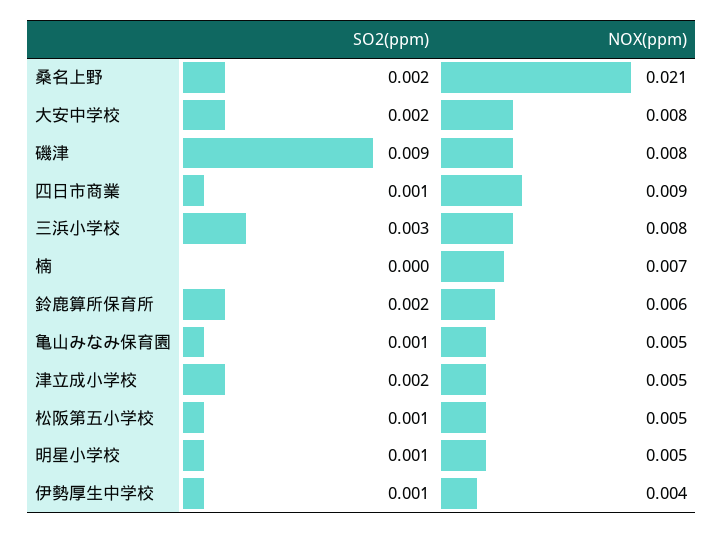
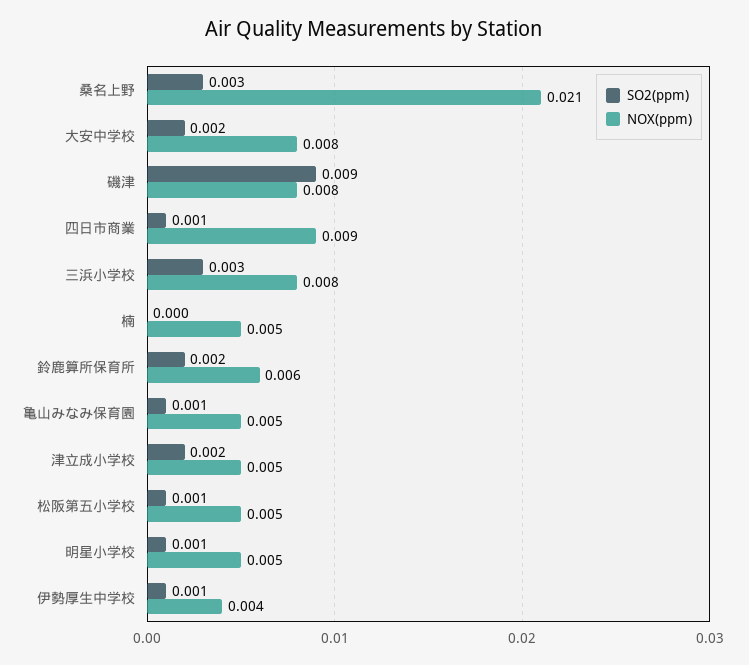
  {
    "SO2(ppm)": {
-     "桑名上野": 0.002,
+     "桑名上野": 0.003,
      "大安中学校": 0.002,
      "磯津": 0.009,
      "四日市商業": 0.001,
      "三浜小学校": 0.003,
      "楠": 0,
      "鈴鹿算所保育所": 0.002,
      "亀山みなみ保育園": 0.001,
      "津立成小学校": 0.002,
      "松阪第五小学校": 0.001,
      "明星小学校": 0.001,
      "伊勢厚生中学校": 0.001
    },
    "NOX(ppm)": {
      "桑名上野": 0.021,
      "大安中学校": 0.008,
      "磯津": 0.008,
      "四日市商業": 0.009,
      "三浜小学校": 0.008,
-     "楠": 0.007,
+     "楠": 0.005,
      "鈴鹿算所保育所": 0.006,
      "亀山みなみ保育園": 0.005,
      "津立成小学校": 0.005,
      "松阪第五小学校": 0.005,
      "明星小学校": 0.005,
      "伊勢厚生中学校": 0.004
    }
  }

